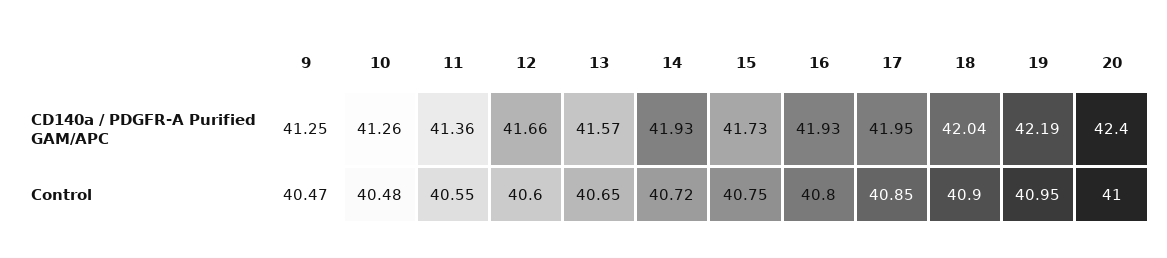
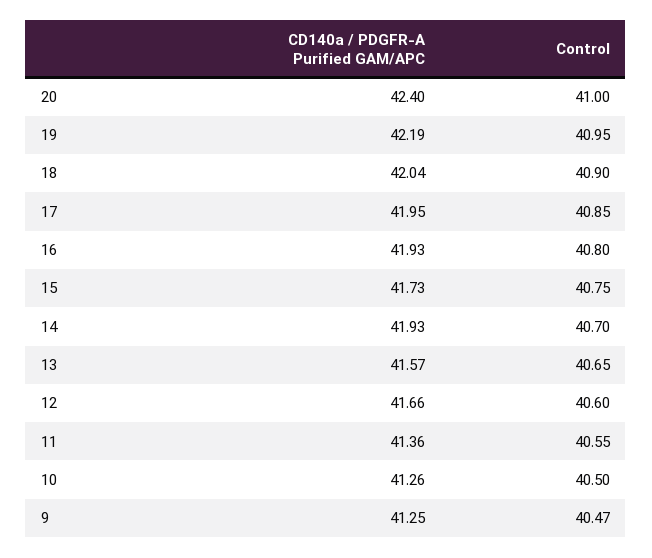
  {
    "9": {
      "CD140a / PDGFR-A Purified GAM/APC": 41.25,
      "Control": 40.47
    },
    "10": {
      "CD140a / PDGFR-A Purified GAM/APC": 41.26,
-     "Control": 40.48
+     "Control": 40.5
    },
    "11": {
      "CD140a / PDGFR-A Purified GAM/APC": 41.36,
      "Control": 40.55
    },
    "12": {
      "CD140a / PDGFR-A Purified GAM/APC": 41.66,
      "Control": 40.6
    },
    "13": {
      "CD140a / PDGFR-A Purified GAM/APC": 41.57,
      "Control": 40.65
    },
    "14": {
      "CD140a / PDGFR-A Purified GAM/APC": 41.93,
-     "Control": 40.72
+     "Control": 40.7
    },
    "15": {
      "CD140a / PDGFR-A Purified GAM/APC": 41.73,
      "Control": 40.75
    },
    "16": {
      "CD140a / PDGFR-A Purified GAM/APC": 41.93,
      "Control": 40.8
    },
    "17": {
      "CD140a / PDGFR-A Purified GAM/APC": 41.95,
      "Control": 40.85
    },
    "18": {
      "CD140a / PDGFR-A Purified GAM/APC": 42.04,
      "Control": 40.9
    },
    "19": {
      "CD140a / PDGFR-A Purified GAM/APC": 42.19,
      "Control": 40.95
    },
    "20": {
      "CD140a / PDGFR-A Purified GAM/APC": 42.4,
      "Control": 41
    }
  }

